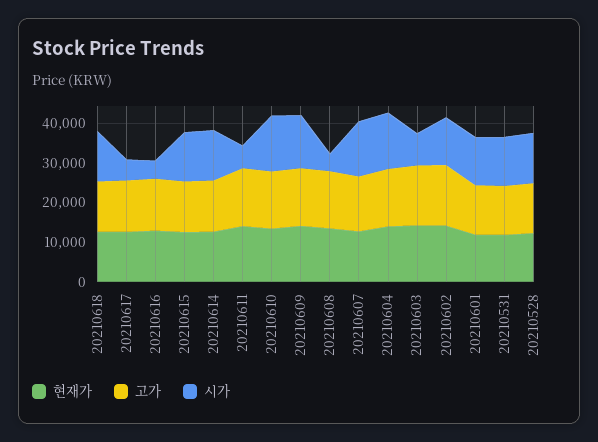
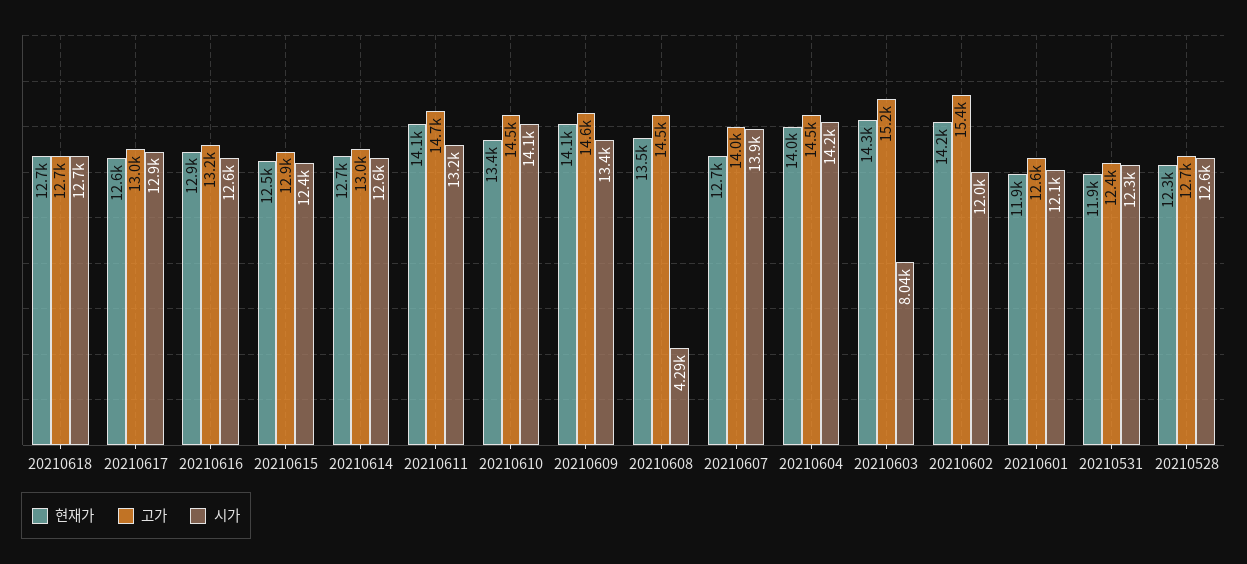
  {
    "현재가": {
      "20210618": 12700,
      "20210617": 12600,
      "20210616": 12900,
      "20210615": 12500,
      "20210614": 12700,
      "20210611": 14100,
      "20210610": 13400,
      "20210609": 14100,
      "20210608": 13500,
      "20210607": 12700,
      "20210604": 14000,
      "20210603": 14300,
      "20210602": 14200,
      "20210601": 11900,
      "20210531": 11900,
      "20210528": 12300
    },
    "고가": {
      "20210618": 12700,
      "20210617": 13000,
      "20210616": 13200,
      "20210615": 12900,
      "20210614": 13000,
      "20210611": 14700,
      "20210610": 14500,
      "20210609": 14600,
      "20210608": 14500,
      "20210607": 14000,
      "20210604": 14500,
      "20210603": 15200,
      "20210602": 15400,
      "20210601": 12600,
      "20210531": 12400,
      "20210528": 12700
    },
    "시가": {
      "20210618": 12700,
-     "20210617": 5000,
+     "20210617": 12900,
-     "20210616": 5000,
+     "20210616": 12600,
      "20210615": 12400,
      "20210614": 12600,
-     "20210611": 5000,
+     "20210611": 13200,
      "20210610": 14100,
      "20210609": 13400,
      "20210608": 4290,
      "20210607": 13900,
      "20210604": 14200,
      "20210603": 8040,
      "20210602": 12000,
      "20210601": 12100,
      "20210531": 12300,
      "20210528": 12600
    }
  }

